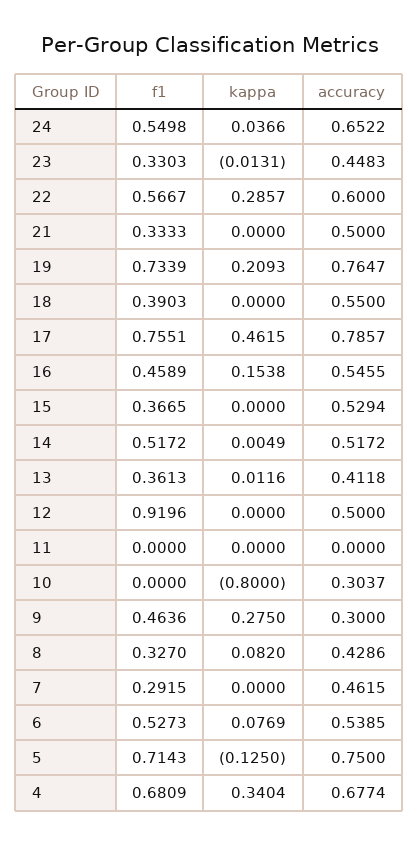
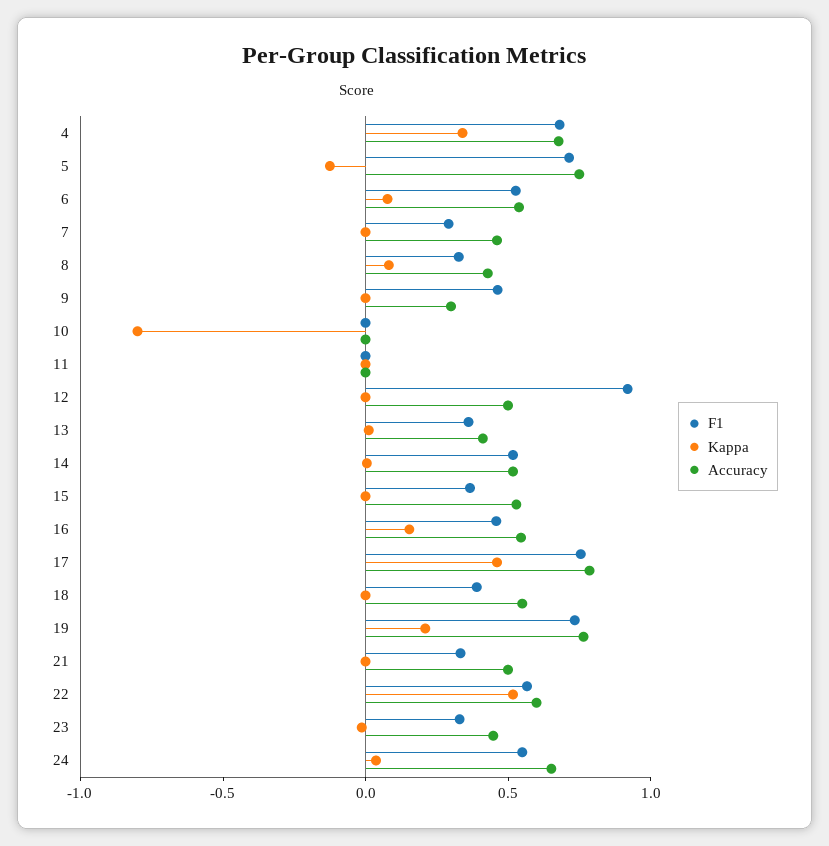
  {
    "f1": {
      "24": 0.5498,
      "23": 0.3303,
      "22": 0.5667,
      "21": 0.3333,
      "19": 0.7339,
      "18": 0.3903,
      "17": 0.7551,
      "16": 0.4589,
      "15": 0.3665,
      "14": 0.5172,
      "13": 0.3613,
      "12": 0.9196,
      "11": 0,
      "10": 0,
      "9": 0.4636,
      "8": 0.327,
      "7": 0.2915,
      "6": 0.5273,
      "5": 0.7143,
      "4": 0.6809
    },
    "kappa": {
      "24": 0.0366,
      "23": -0.0131,
-     "22": 0.2857,
+     "22": 0.5,
      "21": 0,
      "19": 0.2093,
      "18": 0,
      "17": 0.4615,
      "16": 0.1538,
      "15": 0,
      "14": 0.0049,
      "13": 0.0116,
      "12": 0,
      "11": 0,
      "10": -0.8,
-     "9": 0.275,
+     "9": 0,
      "8": 0.082,
      "7": 0,
      "6": 0.0769,
      "5": -0.125,
      "4": 0.3404
    },
    "accuracy": {
      "24": 0.6522,
      "23": 0.4483,
      "22": 0.6,
      "21": 0.5,
      "19": 0.7647,
      "18": 0.55,
      "17": 0.7857,
      "16": 0.5455,
      "15": 0.5294,
      "14": 0.5172,
      "13": 0.4118,
      "12": 0.5,
      "11": 0,
-     "10": 0.3037,
+     "10": 0,
      "9": 0.3,
      "8": 0.4286,
      "7": 0.4615,
      "6": 0.5385,
      "5": 0.75,
      "4": 0.6774
    }
  }

